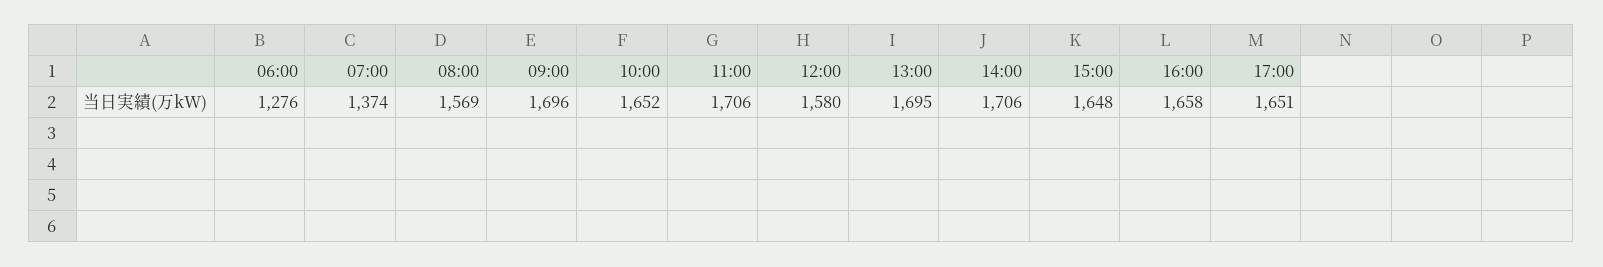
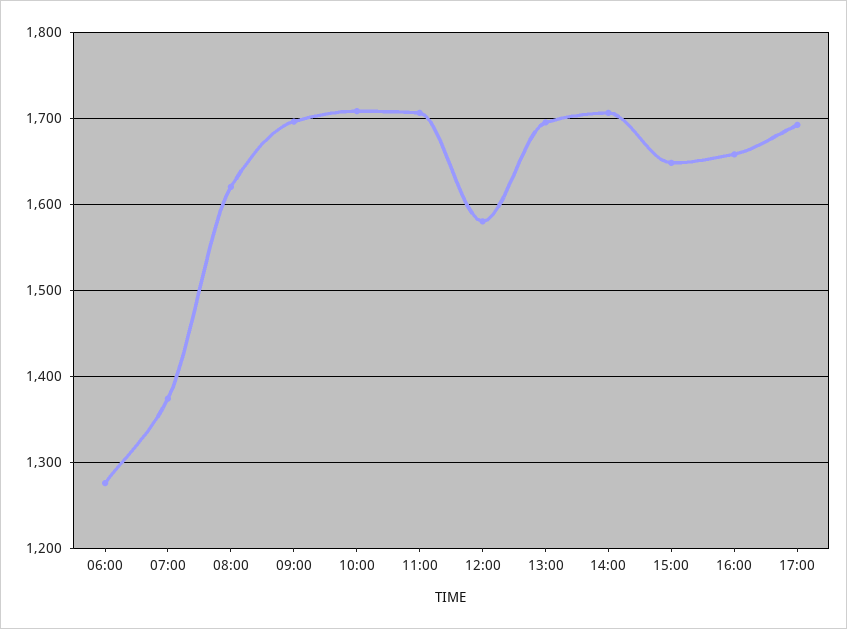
  {
    "06:00": 1276,
    "07:00": 1374,
-   "08:00": 1569,
+   "08:00": 1620,
    "09:00": 1696,
-   "10:00": 1652,
+   "10:00": 1710,
    "11:00": 1706,
    "12:00": 1580,
    "13:00": 1695,
    "14:00": 1706,
    "15:00": 1648,
    "16:00": 1658,
-   "17:00": 1651
+   "17:00": 1690
  }

